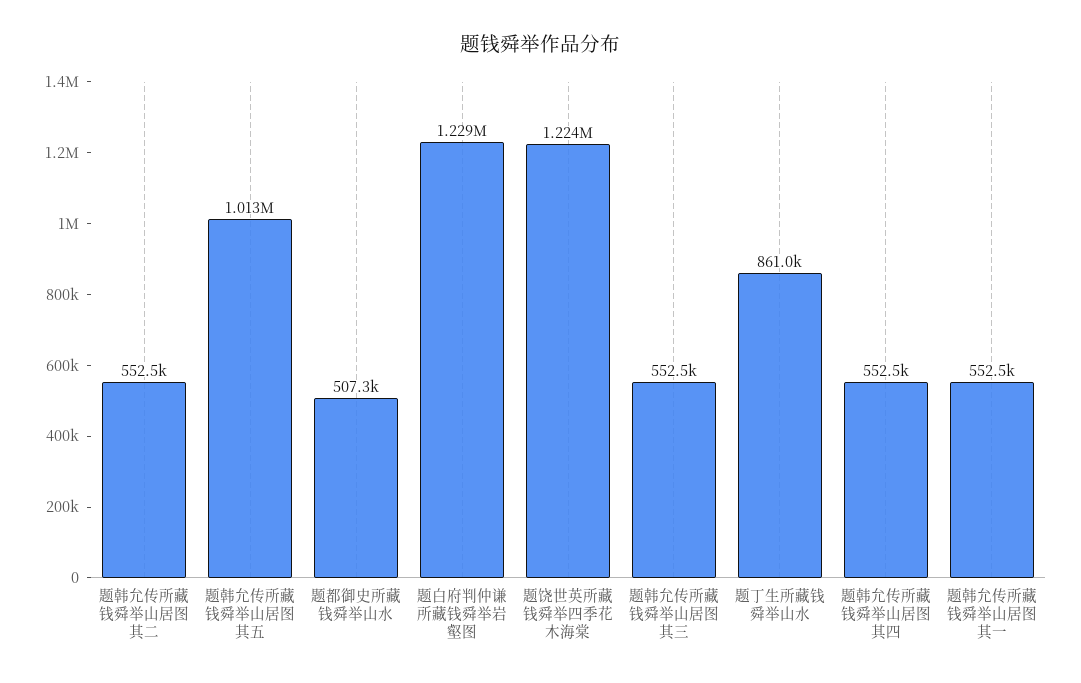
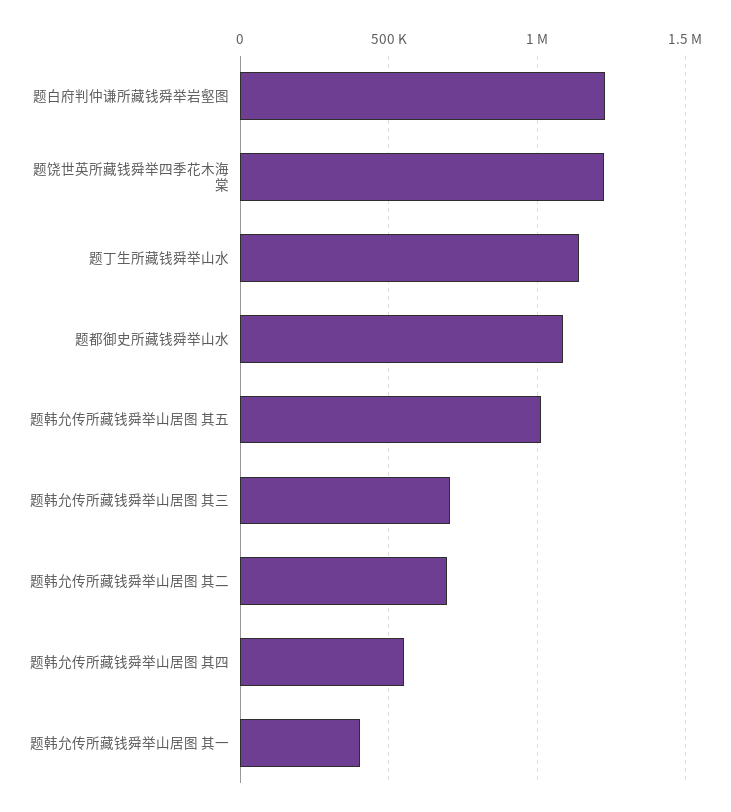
  {
-   "题韩允传所藏钱舜举山居图 其二": 552500,
+   "题韩允传所藏钱舜举山居图 其二": 700000,
    "题韩允传所藏钱舜举山居图 其五": 1013000,
-   "题都御史所藏钱舜举山水": 507300,
+   "题都御史所藏钱舜举山水": 1100000,
    "题白府判仲谦所藏钱舜举岩壑图": 1229000,
    "题饶世英所藏钱舜举四季花木海棠": 1224000,
-   "题韩允传所藏钱舜举山居图 其三": 552500,
+   "题韩允传所藏钱舜举山居图 其三": 700000,
-   "题丁生所藏钱舜举山水": 861000,
+   "题丁生所藏钱舜举山水": 1150000,
    "题韩允传所藏钱舜举山居图 其四": 552500,
-   "题韩允传所藏钱舜举山居图 其一": 552500
+   "题韩允传所藏钱舜举山居图 其一": 400000
  }

